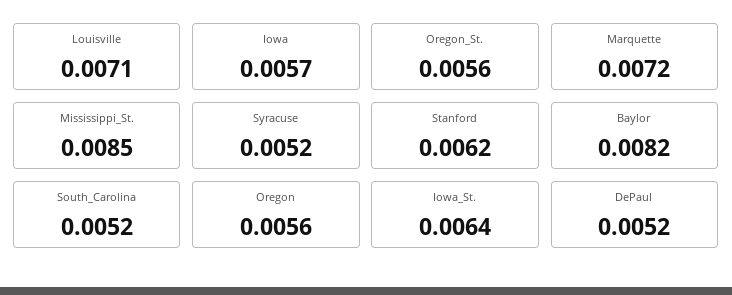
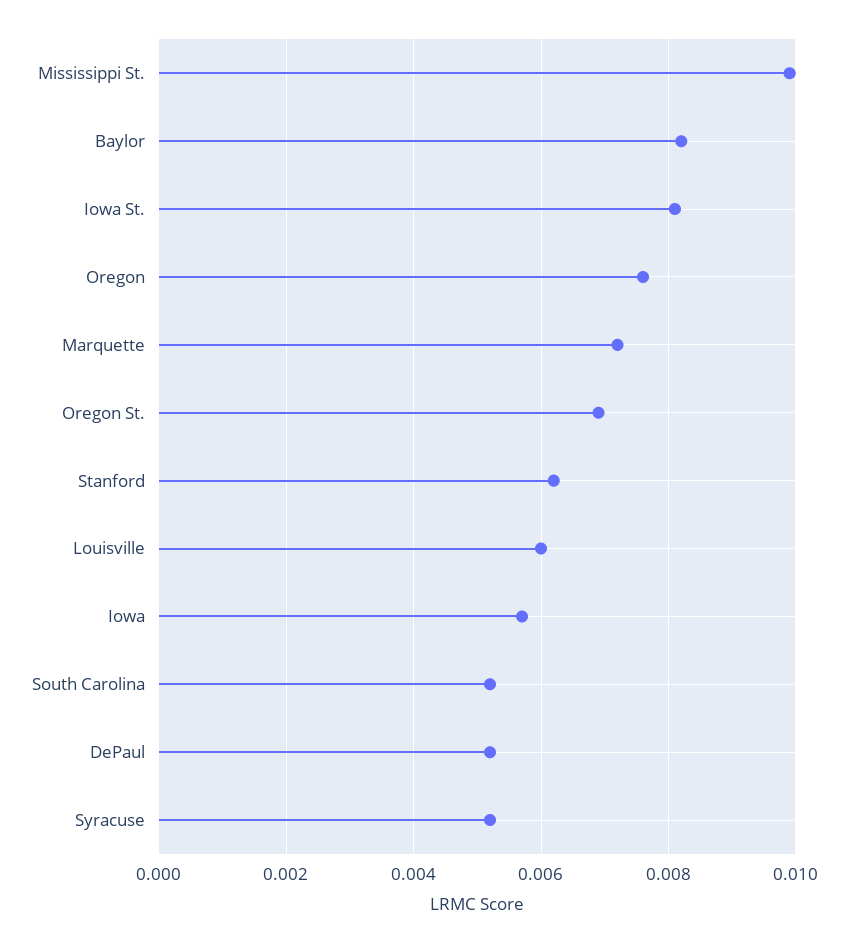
  {
-   "Louisville": 0.0071,
+   "Louisville": 0.006,
    "Iowa": 0.0057,
-   "Oregon_St.": 0.0056,
+   "Oregon_St.": 0.007,
    "Marquette": 0.0072,
-   "Mississippi_St.": 0.0085,
+   "Mississippi_St.": 0.01,
    "Syracuse": 0.0052,
    "Stanford": 0.0062,
    "Baylor": 0.0082,
    "South_Carolina": 0.0052,
-   "Oregon": 0.0056,
+   "Oregon": 0.0075,
-   "Iowa_St.": 0.0064,
+   "Iowa_St.": 0.008,
    "DePaul": 0.0052
  }

